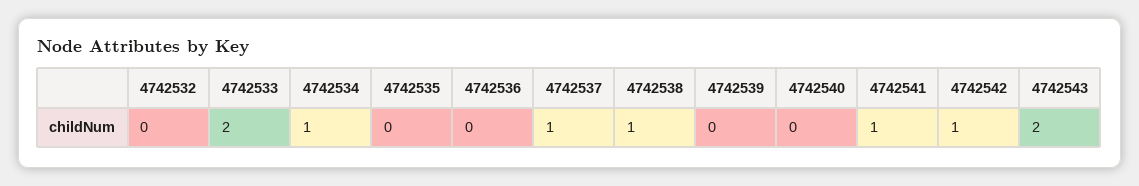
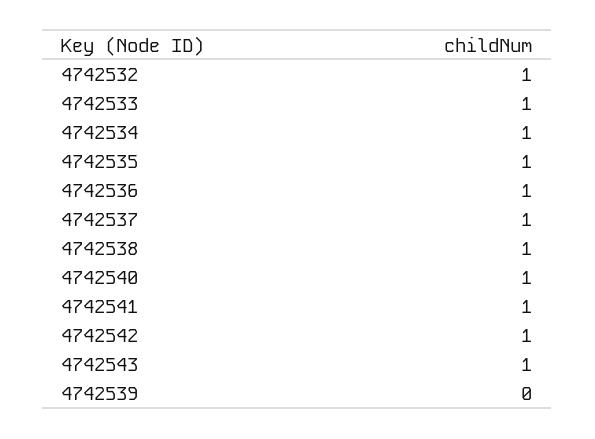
  {
-   "4742532": 0,
+   "4742532": 1,
-   "4742533": 2,
+   "4742533": 1,
    "4742534": 1,
-   "4742535": 0,
+   "4742535": 1,
-   "4742536": 0,
+   "4742536": 1,
    "4742537": 1,
    "4742538": 1,
    "4742539": 0,
-   "4742540": 0,
+   "4742540": 1,
    "4742541": 1,
    "4742542": 1,
-   "4742543": 2
+   "4742543": 1
  }

